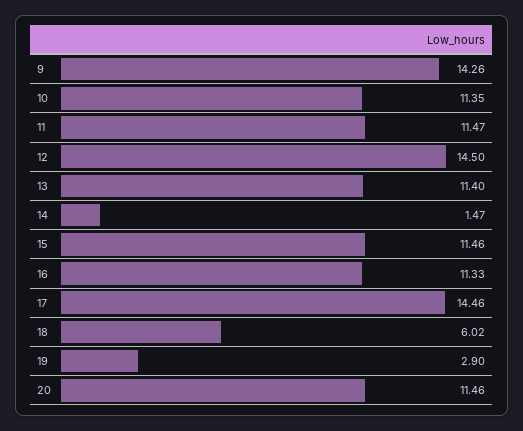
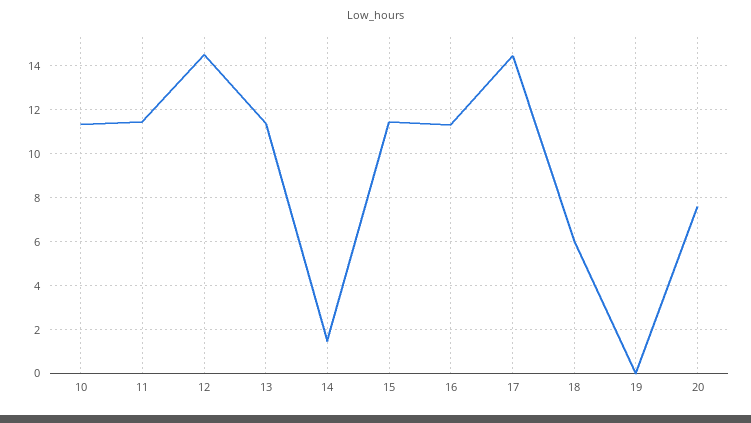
  {
-   "9": 14.26,
    "10": 11.35,
    "11": 11.47,
    "12": 14.5,
    "13": 11.4,
    "14": 1.47,
    "15": 11.46,
    "16": 11.33,
    "17": 14.46,
    "18": 6.02,
-   "19": 2.9,
+   "19": 0,
-   "20": 11.46
+   "20": 7.5
  }

